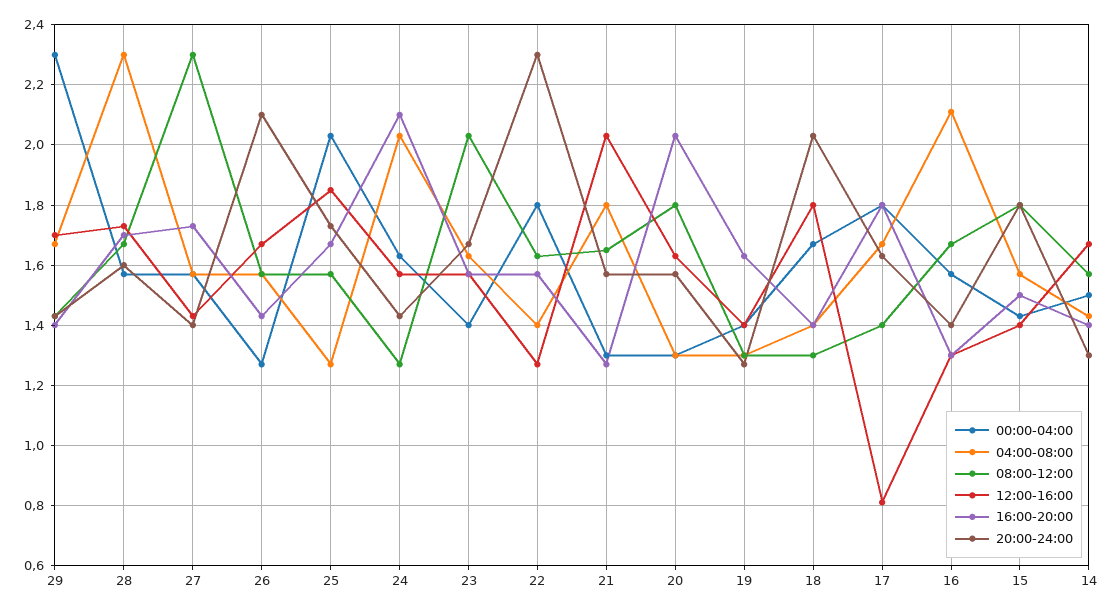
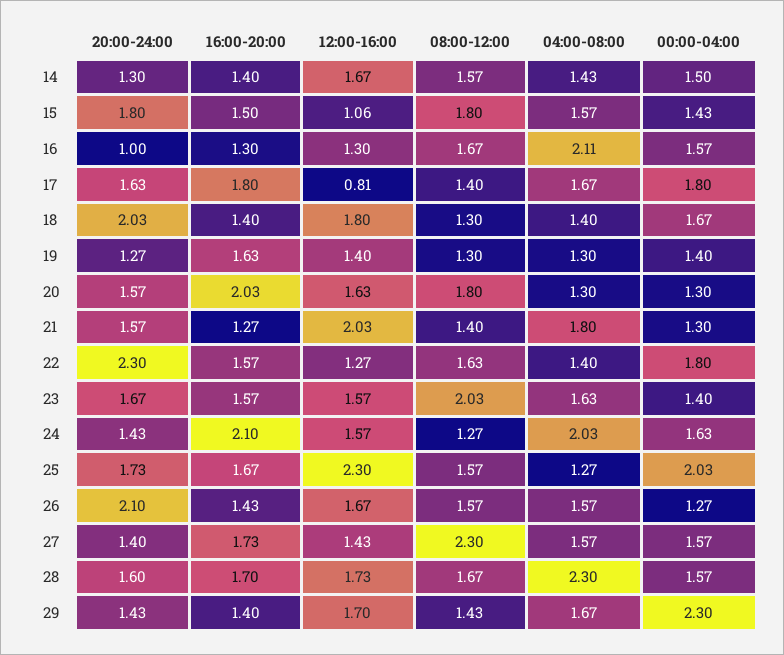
  {
    "00:00-04:00": {
      "29": 2.3,
      "28": 1.57,
      "27": 1.57,
      "26": 1.27,
      "25": 2.03,
      "24": 1.63,
      "23": 1.4,
      "22": 1.8,
      "21": 1.3,
      "20": 1.3,
      "19": 1.4,
      "18": 1.67,
      "17": 1.8,
      "16": 1.57,
      "15": 1.43,
      "14": 1.5
    },
    "04:00-08:00": {
      "29": 1.67,
      "28": 2.3,
      "27": 1.57,
      "26": 1.57,
      "25": 1.27,
      "24": 2.03,
      "23": 1.63,
      "22": 1.4,
      "21": 1.8,
      "20": 1.3,
      "19": 1.3,
      "18": 1.4,
      "17": 1.67,
      "16": 2.11,
      "15": 1.57,
      "14": 1.43
    },
    "08:00-12:00": {
      "29": 1.43,
      "28": 1.67,
      "27": 2.3,
      "26": 1.57,
      "25": 1.57,
      "24": 1.27,
      "23": 2.03,
      "22": 1.63,
-     "21": 1.65,
+     "21": 1.4,
      "20": 1.8,
      "19": 1.3,
      "18": 1.3,
      "17": 1.4,
      "16": 1.67,
      "15": 1.8,
      "14": 1.57
    },
    "12:00-16:00": {
      "29": 1.7,
      "28": 1.73,
      "27": 1.43,
      "26": 1.67,
-     "25": 1.85,
+     "25": 2.3,
      "24": 1.57,
      "23": 1.57,
      "22": 1.27,
      "21": 2.03,
      "20": 1.63,
      "19": 1.4,
      "18": 1.8,
      "17": 0.81,
      "16": 1.3,
-     "15": 1.4,
+     "15": 1.06,
      "14": 1.67
    },
    "16:00-20:00": {
      "29": 1.4,
      "28": 1.7,
      "27": 1.73,
      "26": 1.43,
      "25": 1.67,
      "24": 2.1,
      "23": 1.57,
      "22": 1.57,
      "21": 1.27,
      "20": 2.03,
      "19": 1.63,
      "18": 1.4,
      "17": 1.8,
      "16": 1.3,
      "15": 1.5,
      "14": 1.4
    },
    "20:00-24:00": {
      "29": 1.43,
      "28": 1.6,
      "27": 1.4,
      "26": 2.1,
      "25": 1.73,
      "24": 1.43,
      "23": 1.67,
      "22": 2.3,
      "21": 1.57,
      "20": 1.57,
      "19": 1.27,
      "18": 2.03,
      "17": 1.63,
-     "16": 1.4,
+     "16": 1,
      "15": 1.8,
      "14": 1.3
    }
  }

